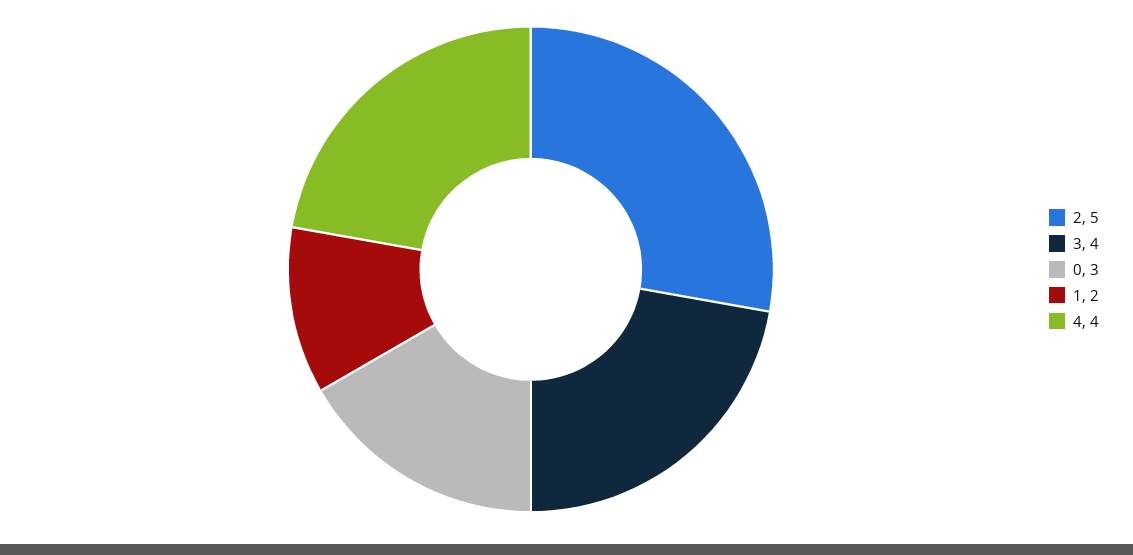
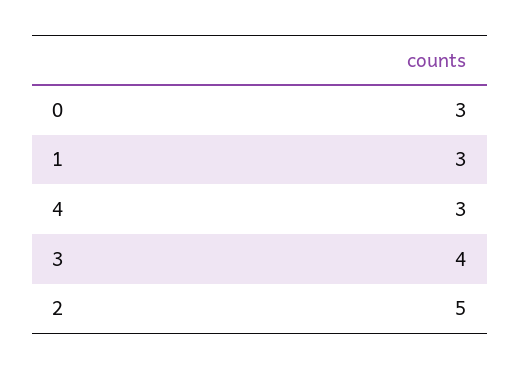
  {
    "2": 5,
    "3": 4,
    "0": 3,
-   "1": 2,
+   "1": 3,
-   "4": 4
+   "4": 3
  }

